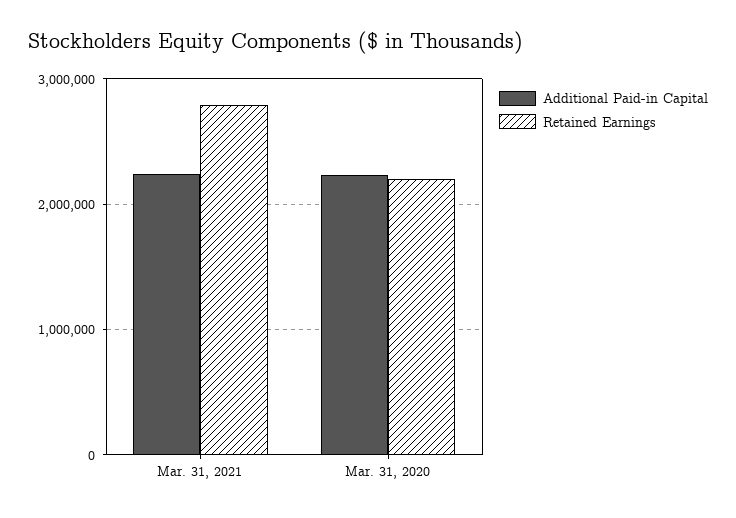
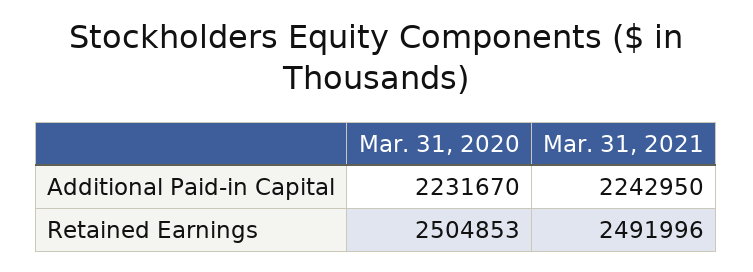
  {
    "Additional Paid-in Capital": {
      "Mar. 31, 2021": 2242950,
      "Mar. 31, 2020": 2231670
    },
    "Retained Earnings": {
-     "Mar. 31, 2021": 2800000,
+     "Mar. 31, 2021": 2491996,
-     "Mar. 31, 2020": 2200000
+     "Mar. 31, 2020": 2504853
    }
  }

